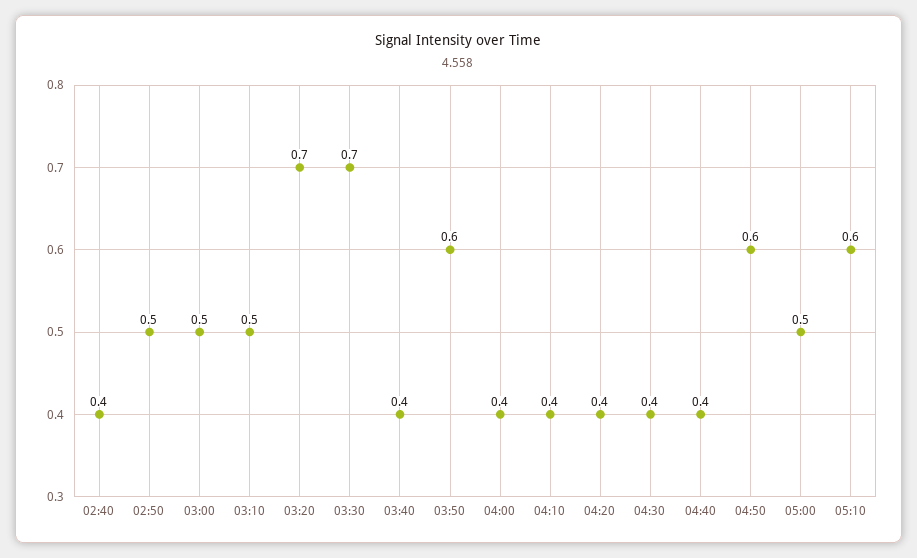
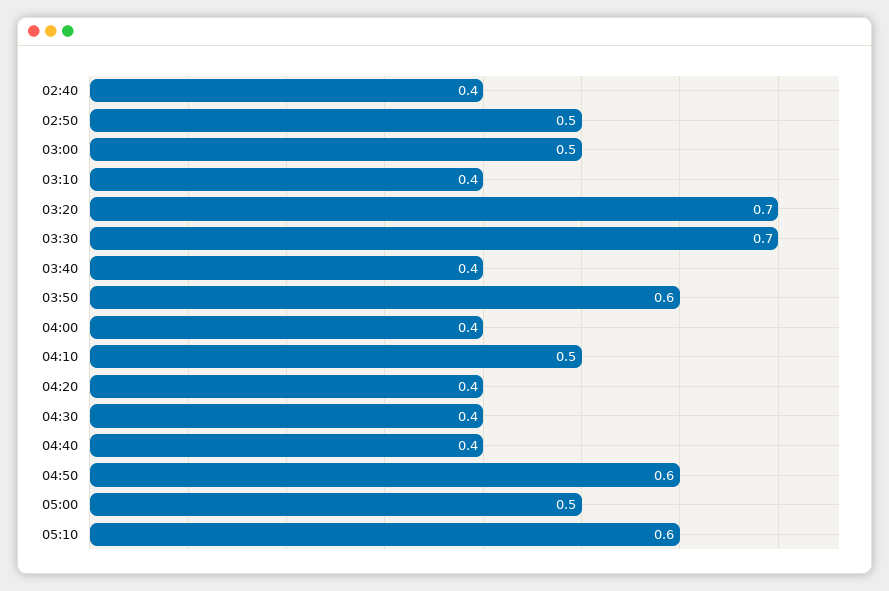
  {
    "02:40": 0.4,
    "02:50": 0.5,
    "03:00": 0.5,
-   "03:10": 0.5,
+   "03:10": 0.4,
    "03:20": 0.7,
    "03:30": 0.7,
    "03:40": 0.4,
    "03:50": 0.6,
    "04:00": 0.4,
-   "04:10": 0.4,
+   "04:10": 0.5,
    "04:20": 0.4,
    "04:30": 0.4,
    "04:40": 0.4,
    "04:50": 0.6,
    "05:00": 0.5,
    "05:10": 0.6
  }

